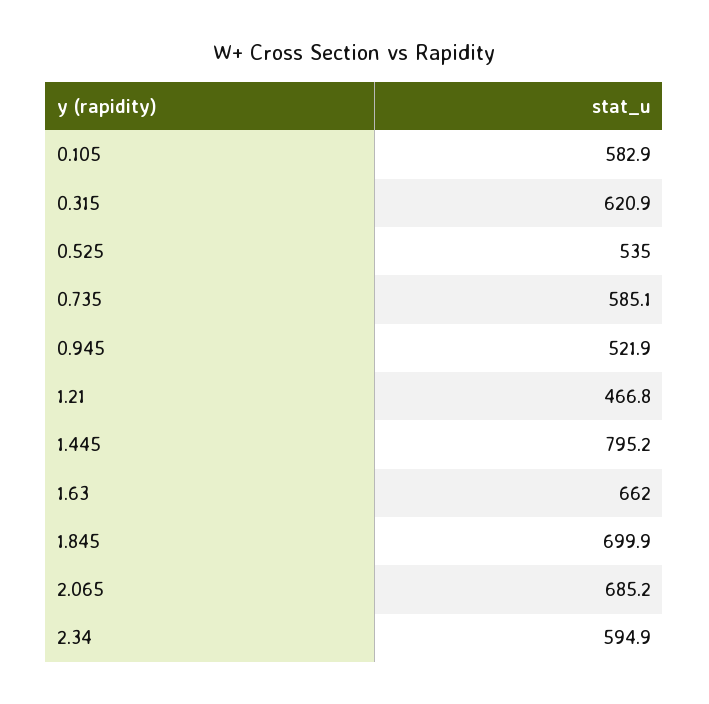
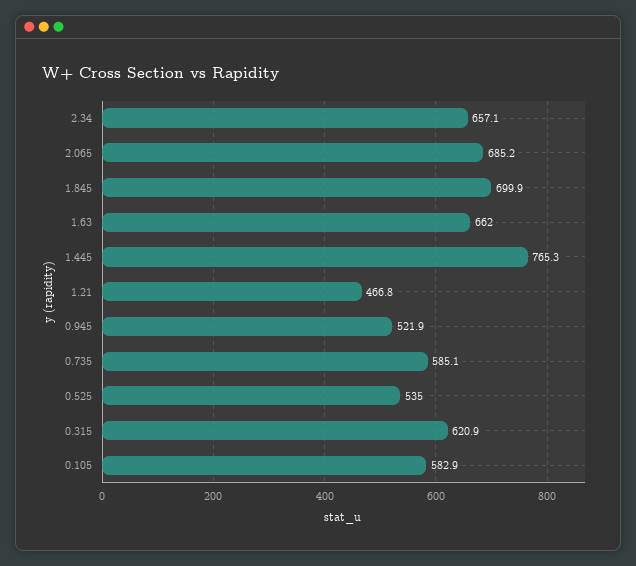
  {
    "0.105": 582.9,
    "0.315": 620.9,
    "0.525": 535,
    "0.735": 585.1,
    "0.945": 521.9,
    "1.21": 466.8,
-   "1.445": 795.2,
+   "1.445": 765.3,
    "1.63": 662,
    "1.845": 699.9,
    "2.065": 685.2,
-   "2.34": 594.9
+   "2.34": 657.1
  }

